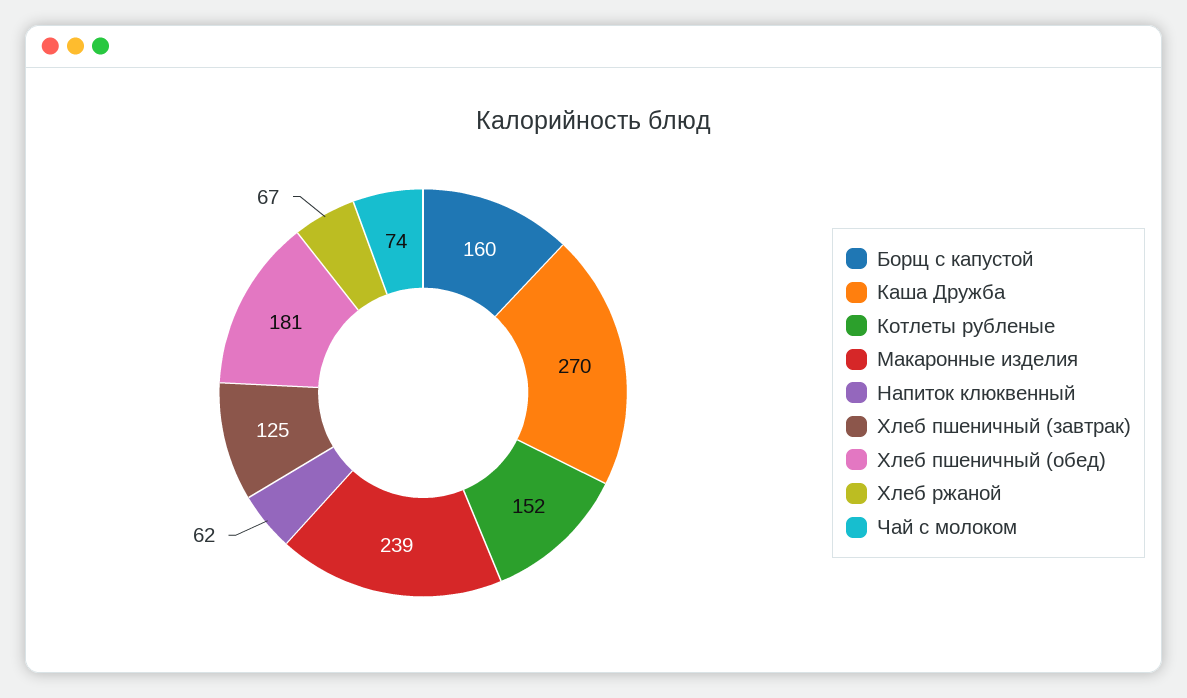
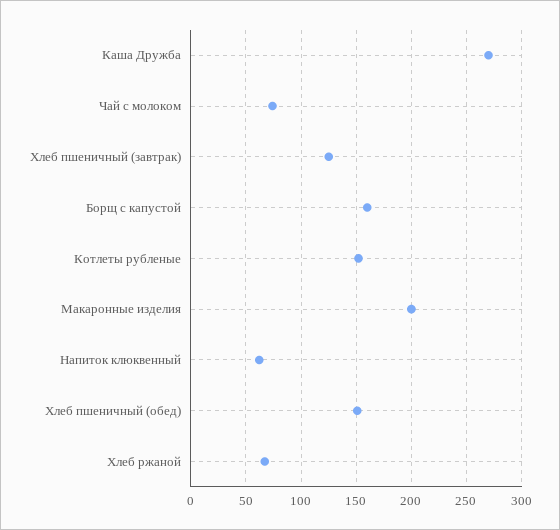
  {
    "Борщ с капустой": 160,
    "Каша Дружба": 270,
    "Котлеты рубленые": 152,
-   "Макаронные изделия": 239,
+   "Макаронные изделия": 200,
    "Напиток клюквенный": 62,
    "Хлеб пшеничный (завтрак)": 125,
-   "Хлеб пшеничный (обед)": 181,
+   "Хлеб пшеничный (обед)": 150,
    "Хлеб ржаной": 67,
    "Чай с молоком": 74
  }

